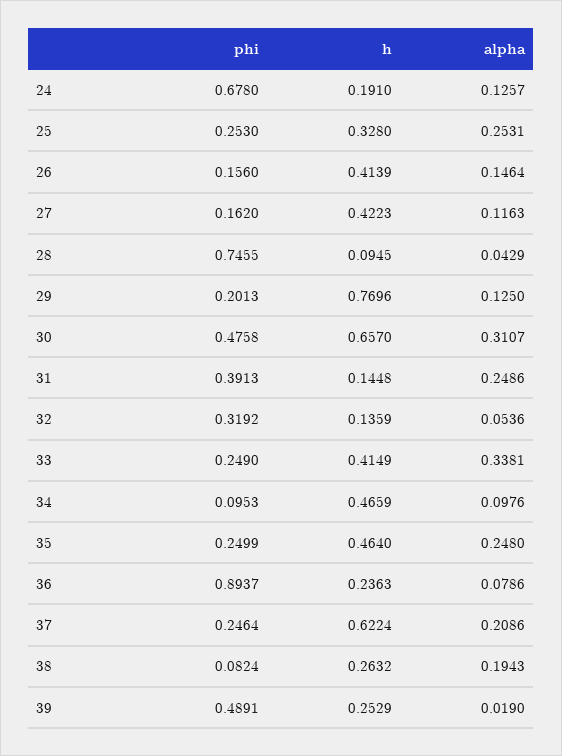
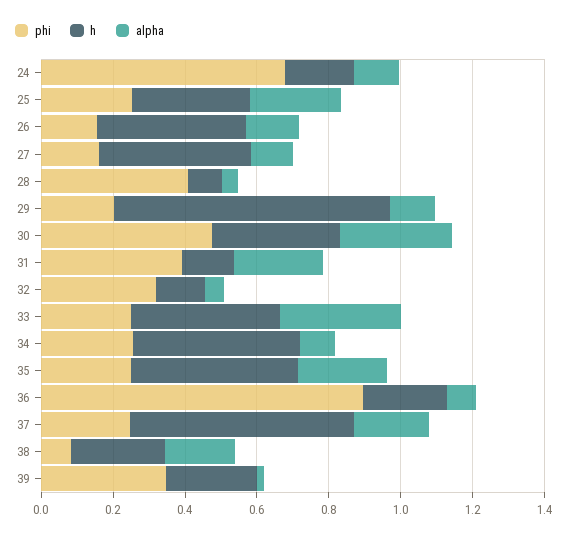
  {
    "phi": {
      "24": 0.678,
      "25": 0.253,
      "26": 0.156,
      "27": 0.162,
-     "28": 0.7455,
+     "28": 0.4,
      "29": 0.2013,
      "30": 0.4758,
      "31": 0.3913,
      "32": 0.3192,
      "33": 0.249,
-     "34": 0.0953,
+     "34": 0.25,
      "35": 0.2499,
      "36": 0.8937,
      "37": 0.2464,
      "38": 0.0824,
-     "39": 0.4891
+     "39": 0.35
    },
    "h": {
      "24": 0.191,
      "25": 0.328,
      "26": 0.4139,
      "27": 0.4223,
      "28": 0.0945,
      "29": 0.7696,
-     "30": 0.657,
+     "30": 0.35,
      "31": 0.1448,
      "32": 0.1359,
      "33": 0.4149,
      "34": 0.4659,
      "35": 0.464,
      "36": 0.2363,
      "37": 0.6224,
      "38": 0.2632,
      "39": 0.2529
    },
    "alpha": {
      "24": 0.1257,
      "25": 0.2531,
      "26": 0.1464,
      "27": 0.1163,
      "28": 0.0429,
      "29": 0.125,
      "30": 0.3107,
      "31": 0.2486,
      "32": 0.0536,
      "33": 0.3381,
      "34": 0.0976,
      "35": 0.248,
      "36": 0.0786,
      "37": 0.2086,
      "38": 0.1943,
      "39": 0.019
    }
  }

